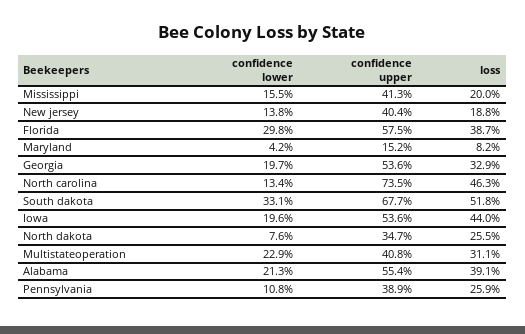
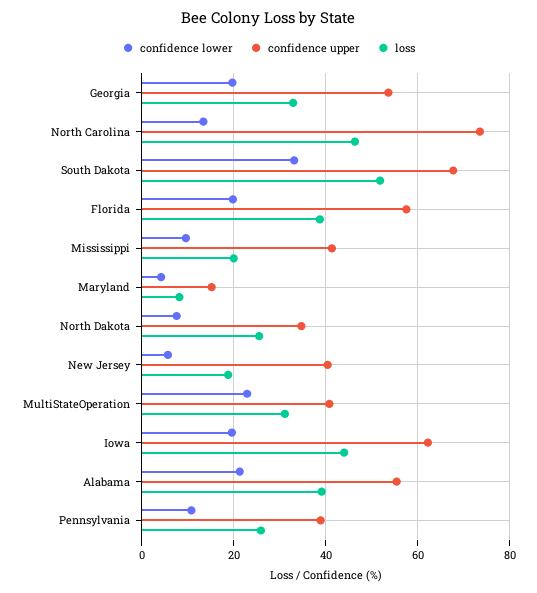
  {
    "confidence lower": {
-     "Mississippi": 15.5,
+     "Mississippi": 10,
-     "New jersey": 13.8,
+     "New jersey": 6,
-     "Florida": 29.8,
+     "Florida": 20,
      "Maryland": 4.2,
      "Georgia": 19.7,
      "North carolina": 13.4,
      "South dakota": 33.1,
      "Iowa": 19.6,
      "North dakota": 7.6,
      "Multistateoperation": 22.9,
      "Alabama": 21.3,
      "Pennsylvania": 10.8
    },
    "confidence upper": {
      "Mississippi": 41.3,
      "New jersey": 40.4,
      "Florida": 57.5,
      "Maryland": 15.2,
      "Georgia": 53.6,
      "North carolina": 73.5,
      "South dakota": 67.7,
-     "Iowa": 53.6,
+     "Iowa": 62,
      "North dakota": 34.7,
      "Multistateoperation": 40.8,
      "Alabama": 55.4,
      "Pennsylvania": 38.9
    },
    "loss": {
      "Mississippi": 20,
      "New jersey": 18.8,
      "Florida": 38.7,
      "Maryland": 8.2,
      "Georgia": 32.9,
      "North carolina": 46.3,
      "South dakota": 51.8,
      "Iowa": 44,
      "North dakota": 25.5,
      "Multistateoperation": 31.1,
      "Alabama": 39.1,
      "Pennsylvania": 25.9
    }
  }

